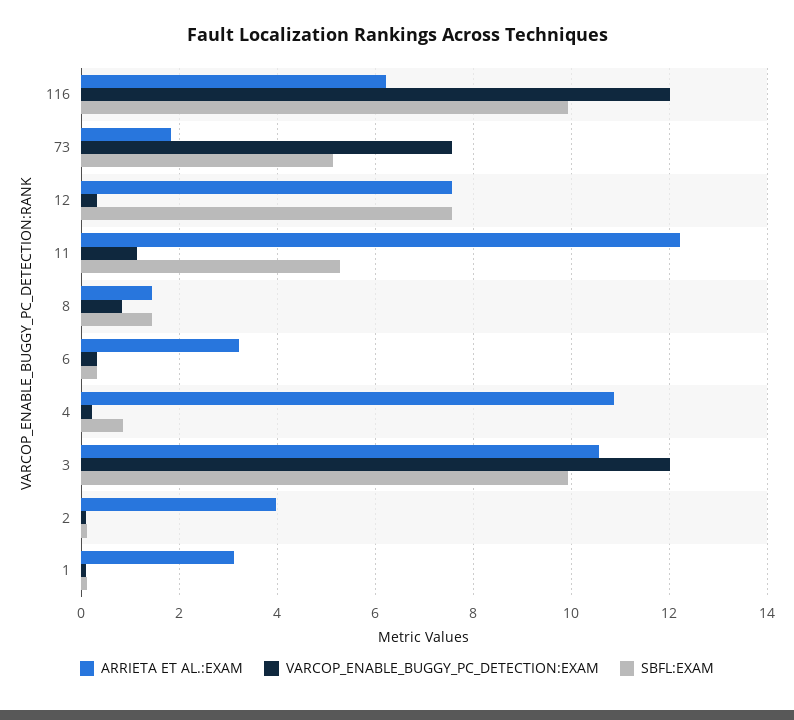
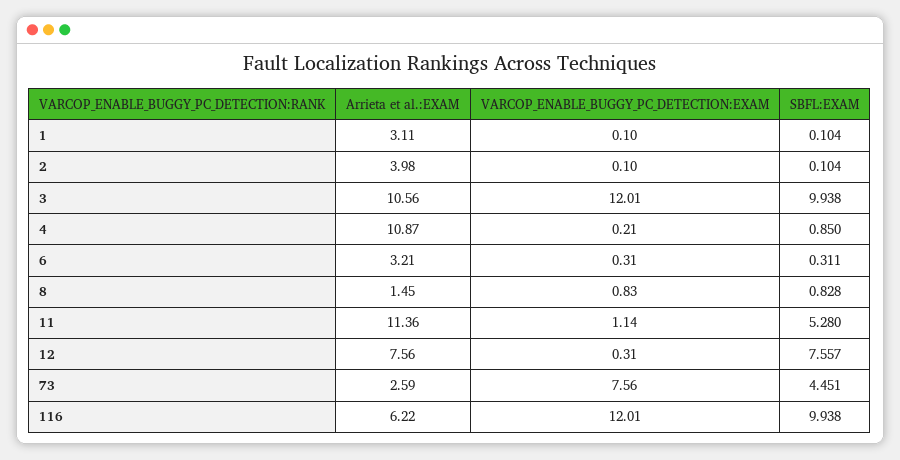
  {
    "ARRIETA ET AL.:EXAM": {
      "116": 6.22,
-     "73": 1.8,
+     "73": 2.59,
      "12": 7.56,
-     "11": 12.2,
+     "11": 11.36,
      "8": 1.45,
      "6": 3.21,
      "4": 10.87,
      "3": 10.56,
      "2": 3.98,
      "1": 3.11
    },
    "VARCOP_ENABLE_BUGGY_PC_DETECTION:EXAM": {
      "116": 12.01,
      "73": 7.56,
      "12": 0.31,
      "11": 1.14,
      "8": 0.83,
      "6": 0.31,
      "4": 0.21,
      "3": 12.01,
      "2": 0.1,
      "1": 0.1
    },
    "SBFL:EXAM": {
      "116": 9.938,
-     "73": 5.2,
+     "73": 4.451,
      "12": 7.557,
      "11": 5.28,
-     "8": 1.4,
+     "8": 0.828,
      "6": 0.311,
      "4": 0.85,
      "3": 9.938,
      "2": 0.104,
      "1": 0.104
    }
  }

